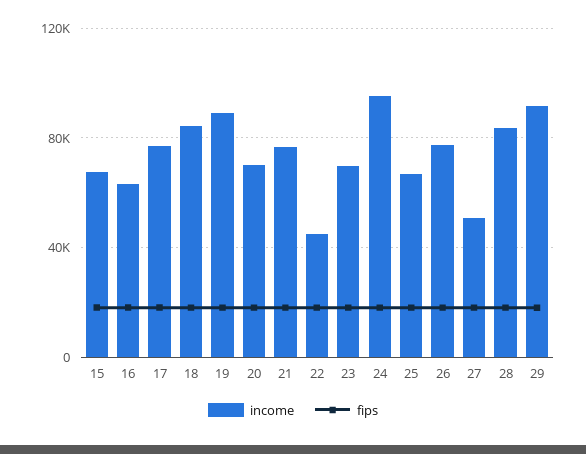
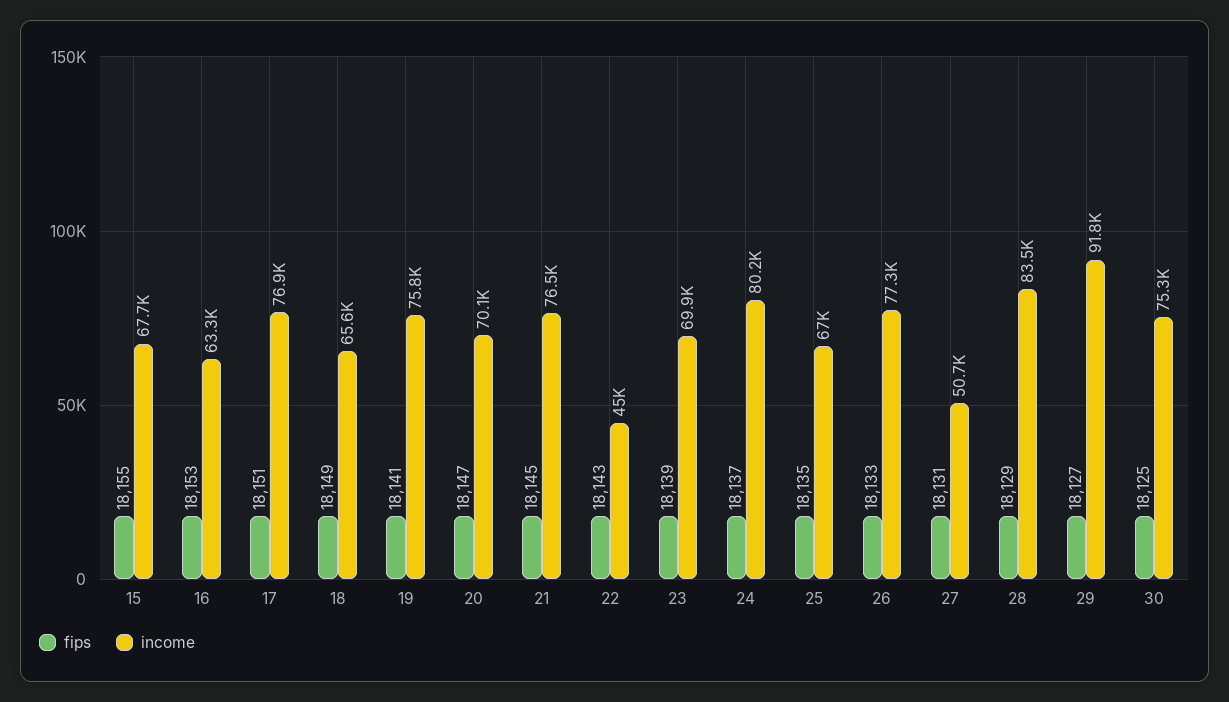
  {
    "income": {
      "15": 67700,
      "16": 63300,
      "17": 76900,
-     "18": 85000,
+     "18": 65600,
-     "19": 90000,
+     "19": 75800,
      "20": 70100,
      "21": 76500,
      "22": 45000,
      "23": 69900,
-     "24": 95000,
+     "24": 80200,
      "25": 67000,
      "26": 77300,
      "27": 50700,
      "28": 83500,
-     "29": 91800
+     "29": 91800,
+     "30": 75300
    },
    "fips": {
      "15": 18155,
      "16": 18153,
      "17": 18151,
      "18": 18149,
      "19": 18141,
      "20": 18147,
      "21": 18145,
      "22": 18143,
      "23": 18139,
      "24": 18137,
      "25": 18135,
      "26": 18133,
      "27": 18131,
      "28": 18129,
-     "29": 18127
+     "29": 18127,
+     "30": 18125
    }
  }

